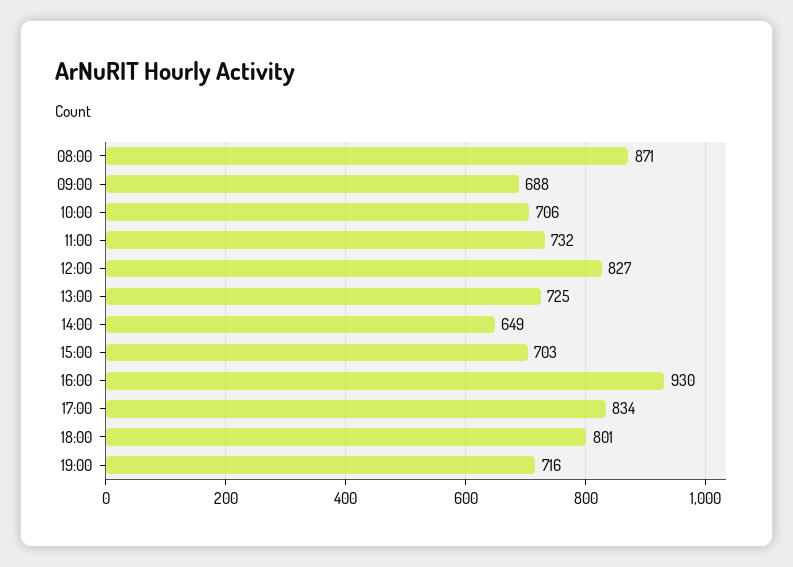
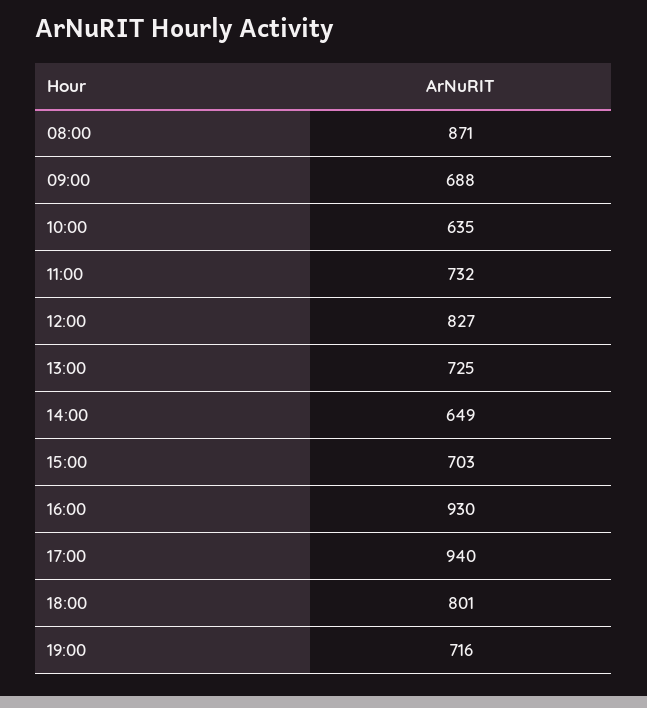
  {
    "08:00": 871,
    "09:00": 688,
-   "10:00": 706,
+   "10:00": 635,
    "11:00": 732,
    "12:00": 827,
    "13:00": 725,
    "14:00": 649,
    "15:00": 703,
    "16:00": 930,
-   "17:00": 834,
+   "17:00": 940,
    "18:00": 801,
    "19:00": 716
  }

